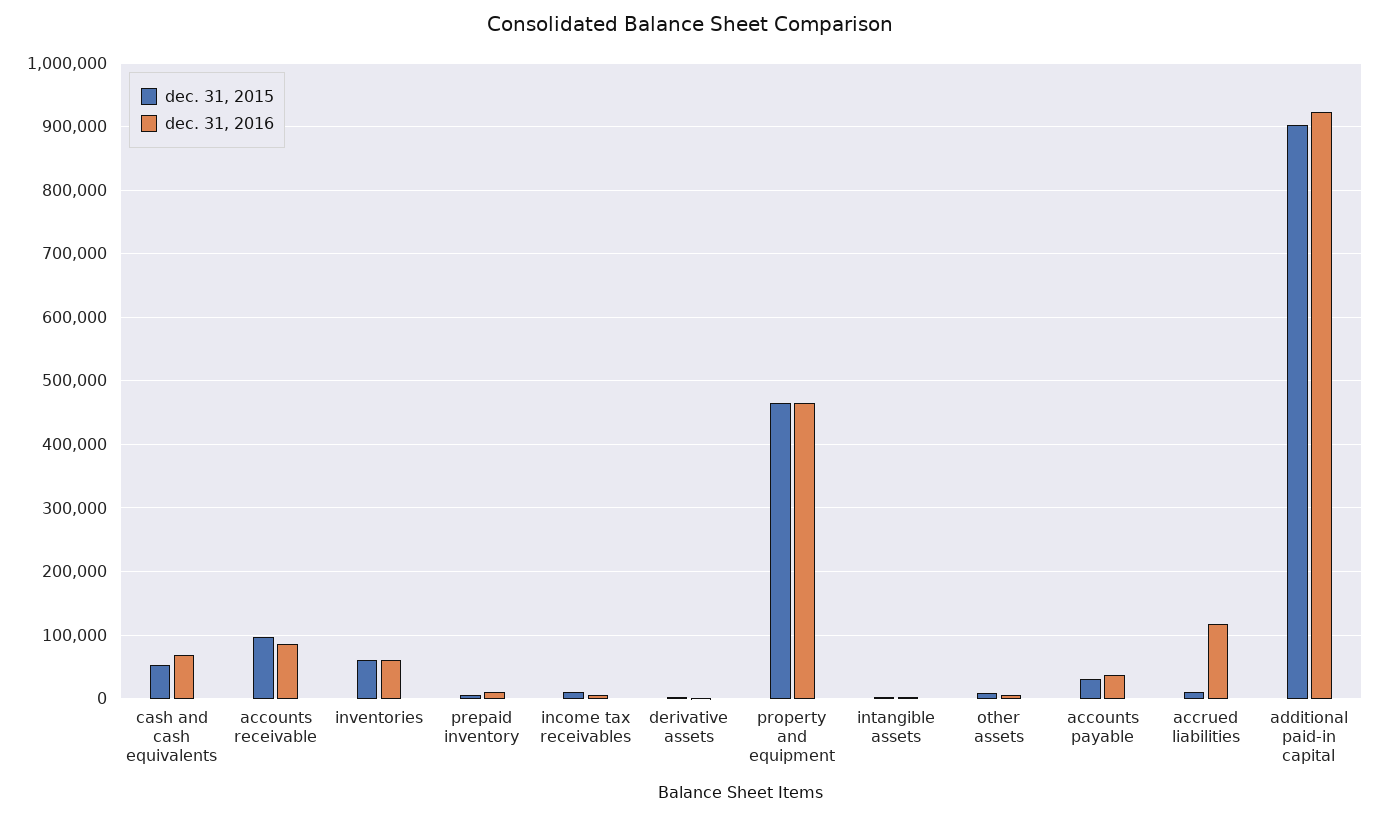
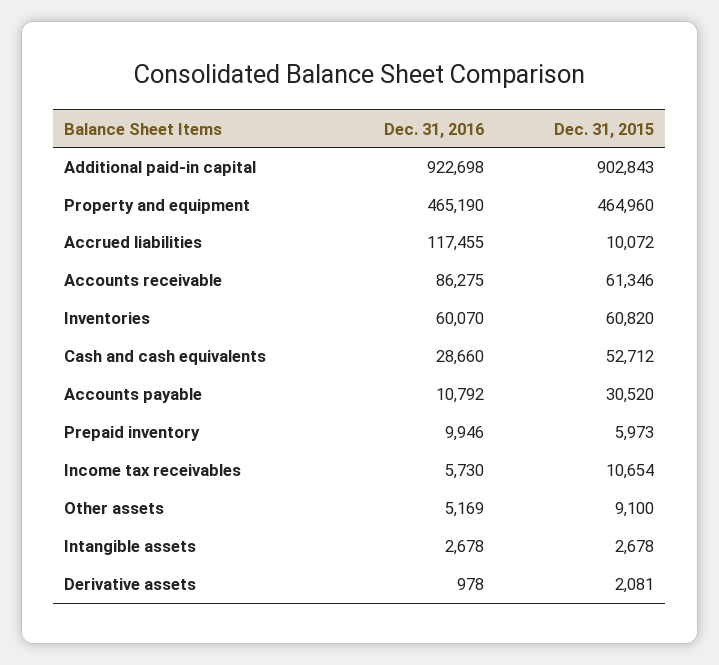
  {
    "dec. 31, 2015": {
      "cash and cash equivalents": 52712,
-     "accounts receivable": 100000,
+     "accounts receivable": 61346,
      "inventories": 60820,
      "prepaid inventory": 5973,
      "income tax receivables": 10654,
      "derivative assets": 2081,
      "property and equipment": 464960,
      "intangible assets": 2678,
      "other assets": 9100,
      "accounts payable": 30520,
      "accrued liabilities": 10072,
      "additional paid-in capital": 902843
    },
    "dec. 31, 2016": {
-     "cash and cash equivalents": 70000,
+     "cash and cash equivalents": 28660,
      "accounts receivable": 86275,
      "inventories": 60070,
      "prepaid inventory": 9946,
      "income tax receivables": 5730,
      "derivative assets": 978,
      "property and equipment": 465190,
      "intangible assets": 2678,
      "other assets": 5169,
-     "accounts payable": 40000,
+     "accounts payable": 10792,
      "accrued liabilities": 117455,
      "additional paid-in capital": 922698
    }
  }

